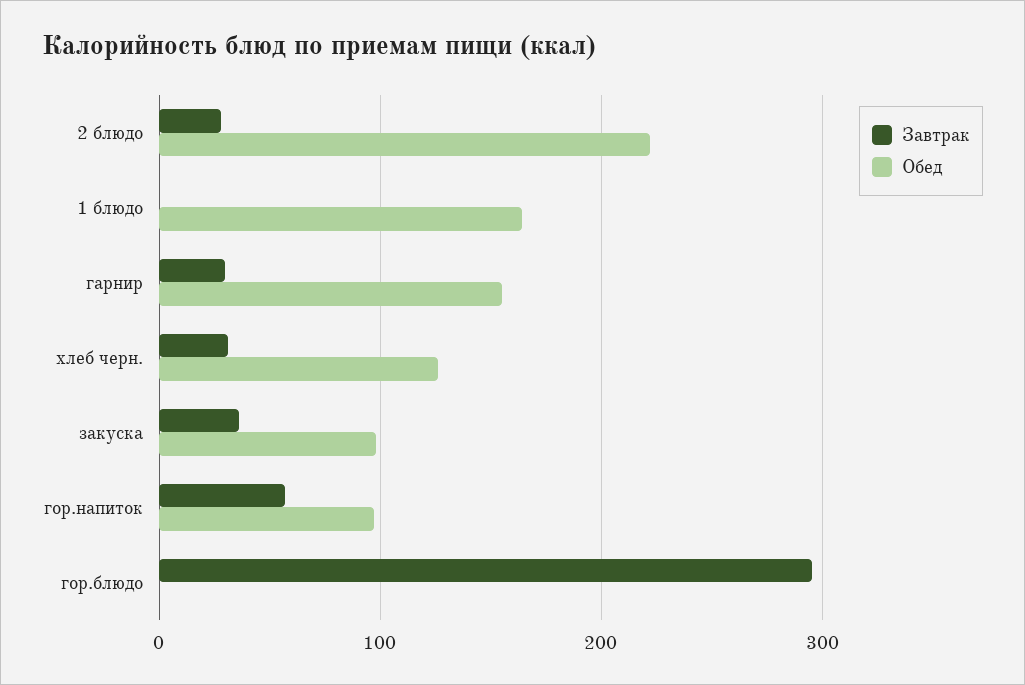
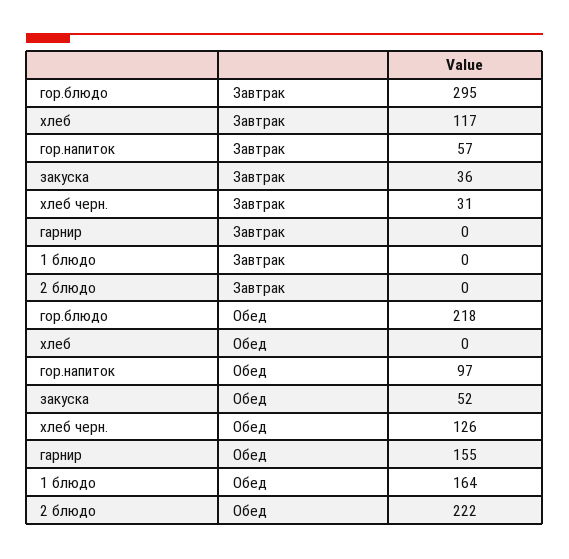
  {
    "Завтрак": {
-     "2 блюдо": 30,
+     "2 блюдо": 0,
      "1 блюдо": 0,
-     "гарнир": 30,
+     "гарнир": 0,
      "хлеб черн.": 31,
      "закуска": 36,
      "гор.напиток": 57,
-     "гор.блюдо": 295
+     "гор.блюдо": 295,
+     "хлеб": 117
    },
    "Обед": {
      "2 блюдо": 222,
      "1 блюдо": 164,
      "гарнир": 155,
      "хлеб черн.": 126,
-     "закуска": 100,
+     "закуска": 52,
      "гор.напиток": 97,
-     "гор.блюдо": 0
+     "гор.блюдо": 218,
+     "хлеб": 0
    }
  }

